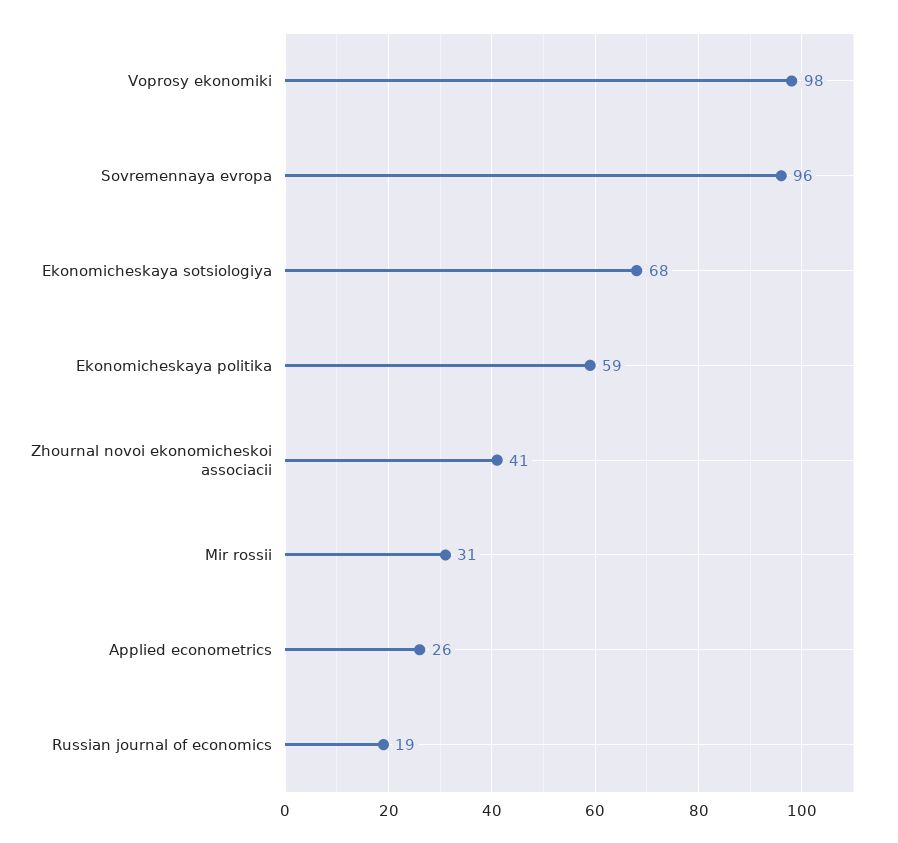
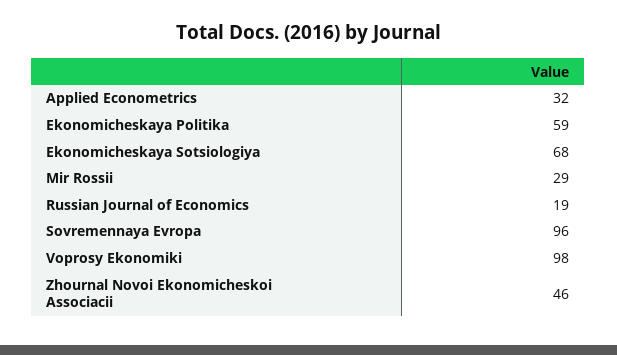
  {
    "Voprosy ekonomiki": 98,
    "Sovremennaya evropa": 96,
    "Ekonomicheskaya sotsiologiya": 68,
    "Ekonomicheskaya politika": 59,
-   "Zhournal novoi ekonomicheskoi associacii": 41,
+   "Zhournal novoi ekonomicheskoi associacii": 46,
-   "Mir rossii": 31,
+   "Mir rossii": 29,
-   "Applied econometrics": 26,
+   "Applied econometrics": 32,
    "Russian journal of economics": 19
  }

